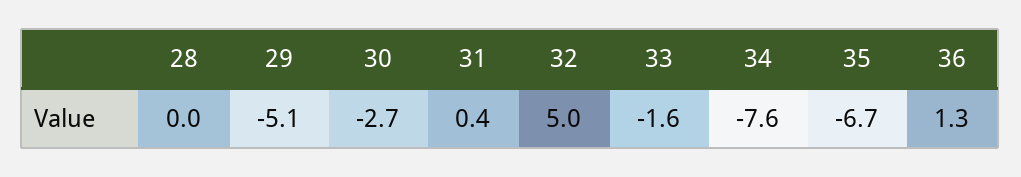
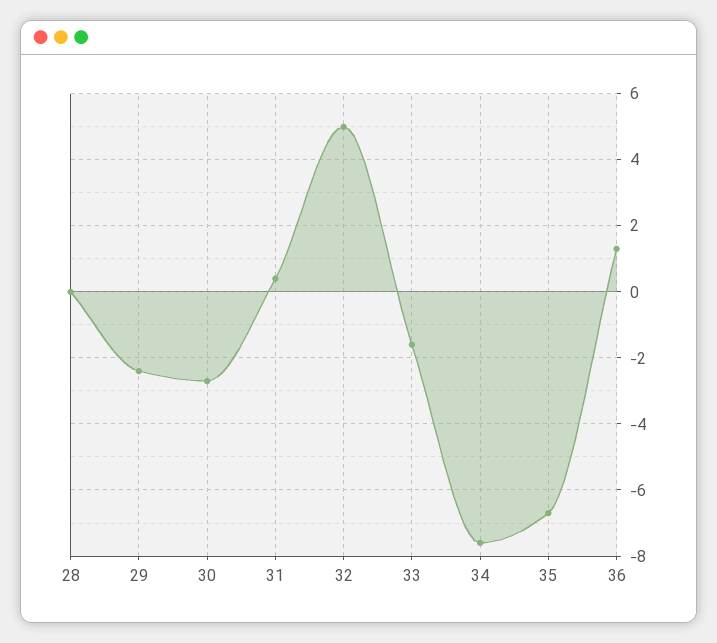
  {
    "28": 0,
-   "29": -5.1,
+   "29": -2.5,
    "30": -2.7,
    "31": 0.4,
    "32": 5,
    "33": -1.6,
    "34": -7.6,
    "35": -6.7,
    "36": 1.3
  }

